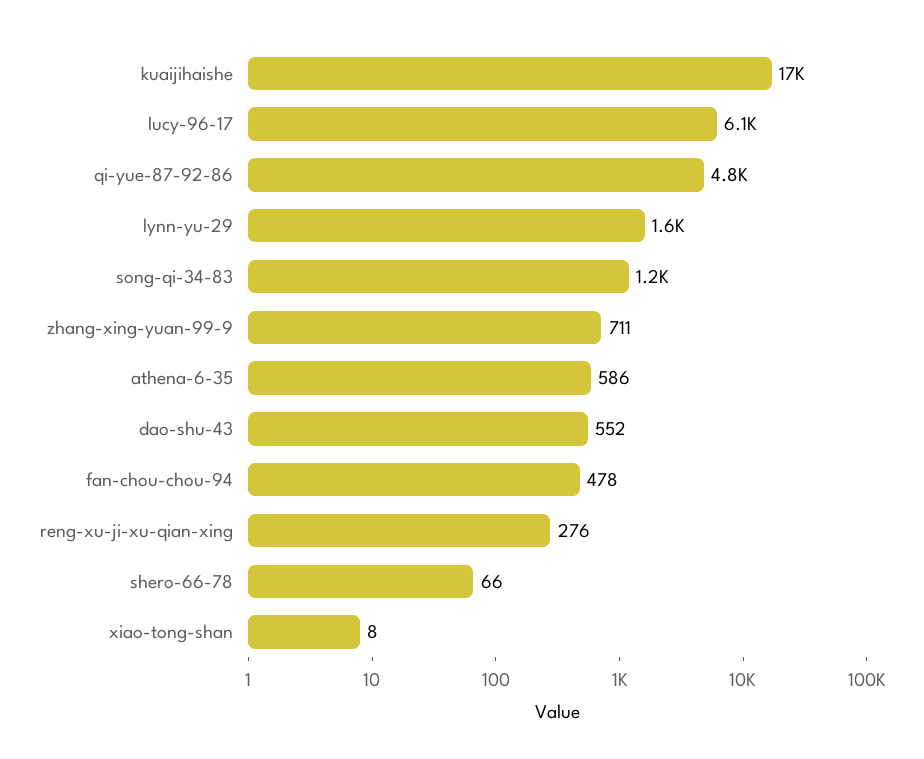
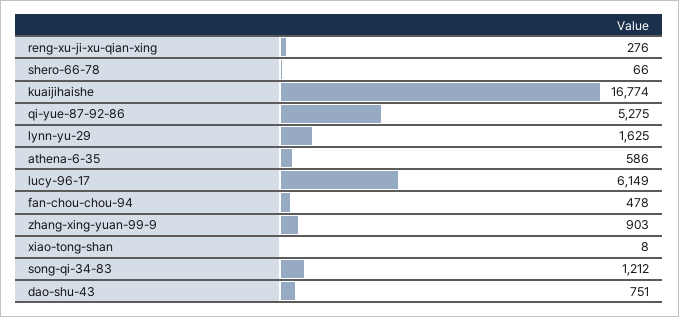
  {
    "kuaijihaishe": 16774,
    "lucy-96-17": 6149,
-   "qi-yue-87-92-86": 4800,
+   "qi-yue-87-92-86": 5275,
    "lynn-yu-29": 1625,
    "song-qi-34-83": 1212,
-   "zhang-xing-yuan-99-9": 711,
+   "zhang-xing-yuan-99-9": 903,
    "athena-6-35": 586,
-   "dao-shu-43": 552,
+   "dao-shu-43": 751,
    "fan-chou-chou-94": 478,
    "reng-xu-ji-xu-qian-xing": 276,
    "shero-66-78": 66,
    "xiao-tong-shan": 8
  }

